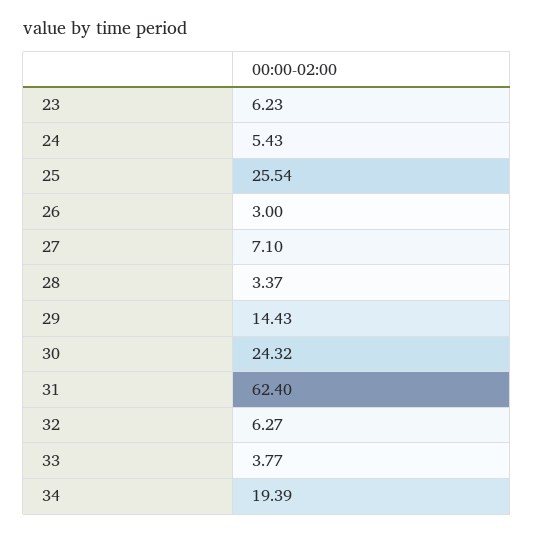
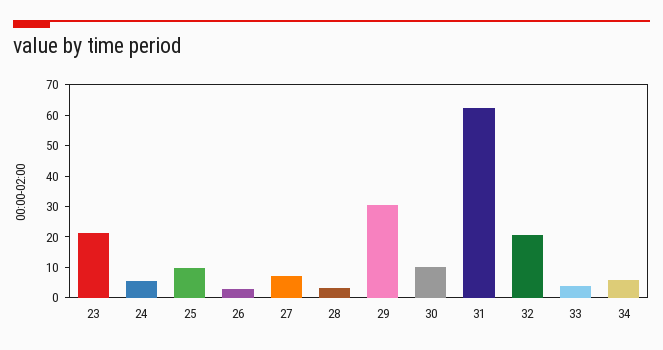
  {
-   "23": 6.23,
+   "23": 20,
    "24": 5.43,
-   "25": 25.54,
+   "25": 10,
    "26": 3,
    "27": 7.1,
    "28": 3.37,
-   "29": 14.43,
+   "29": 30,
-   "30": 24.32,
+   "30": 10,
    "31": 62.4,
-   "32": 6.27,
+   "32": 20,
    "33": 3.77,
-   "34": 19.39
+   "34": 5
  }

